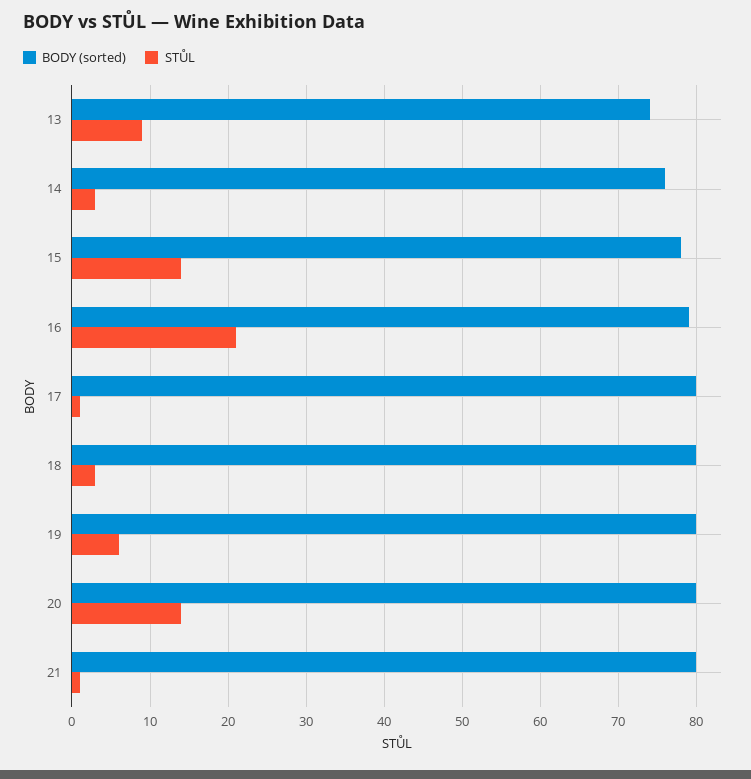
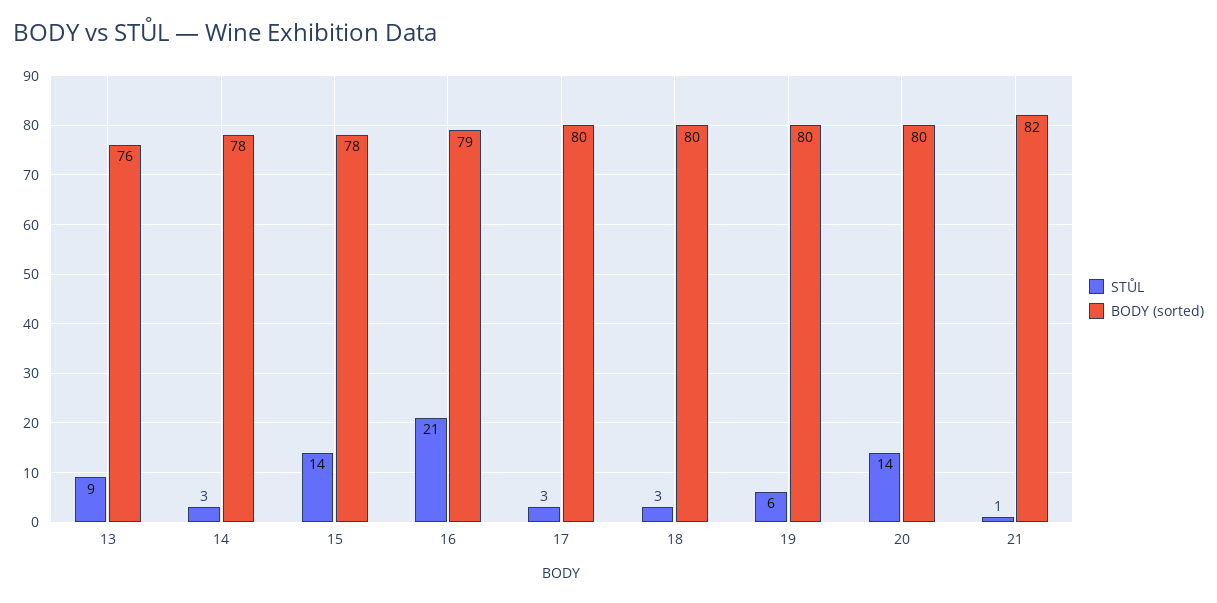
  {
    "BODY (sorted)": {
-     "13": 74,
+     "13": 76,
-     "14": 76,
+     "14": 78,
      "15": 78,
      "16": 79,
      "17": 80,
      "18": 80,
      "19": 80,
      "20": 80,
-     "21": 80
+     "21": 82
    },
    "STŮL": {
      "13": 9,
      "14": 3,
      "15": 14,
      "16": 21,
-     "17": 1,
+     "17": 3,
      "18": 3,
      "19": 6,
      "20": 14,
      "21": 1
    }
  }

